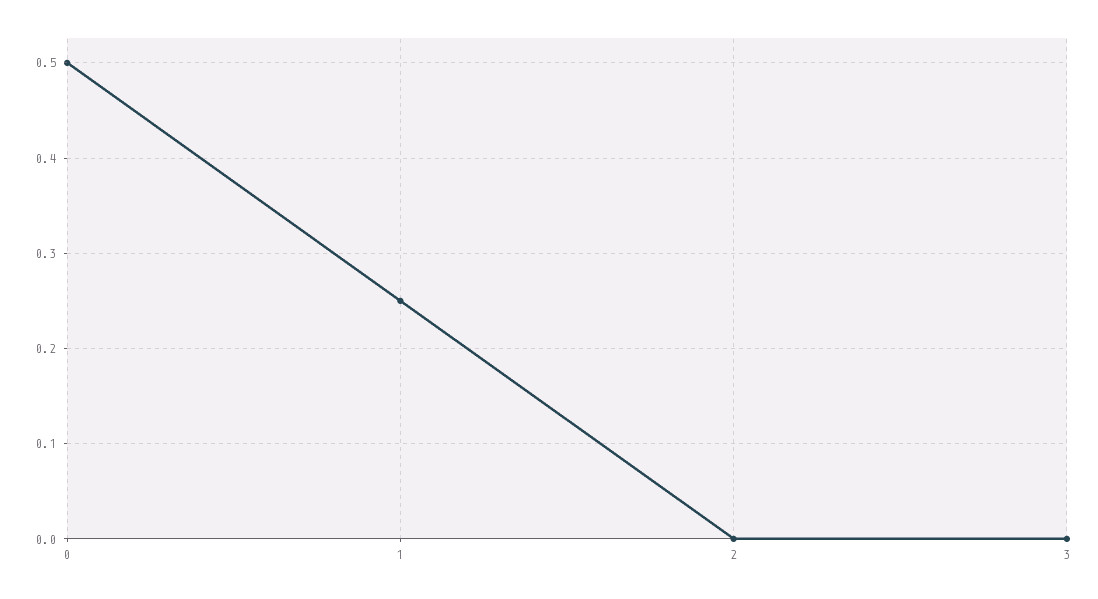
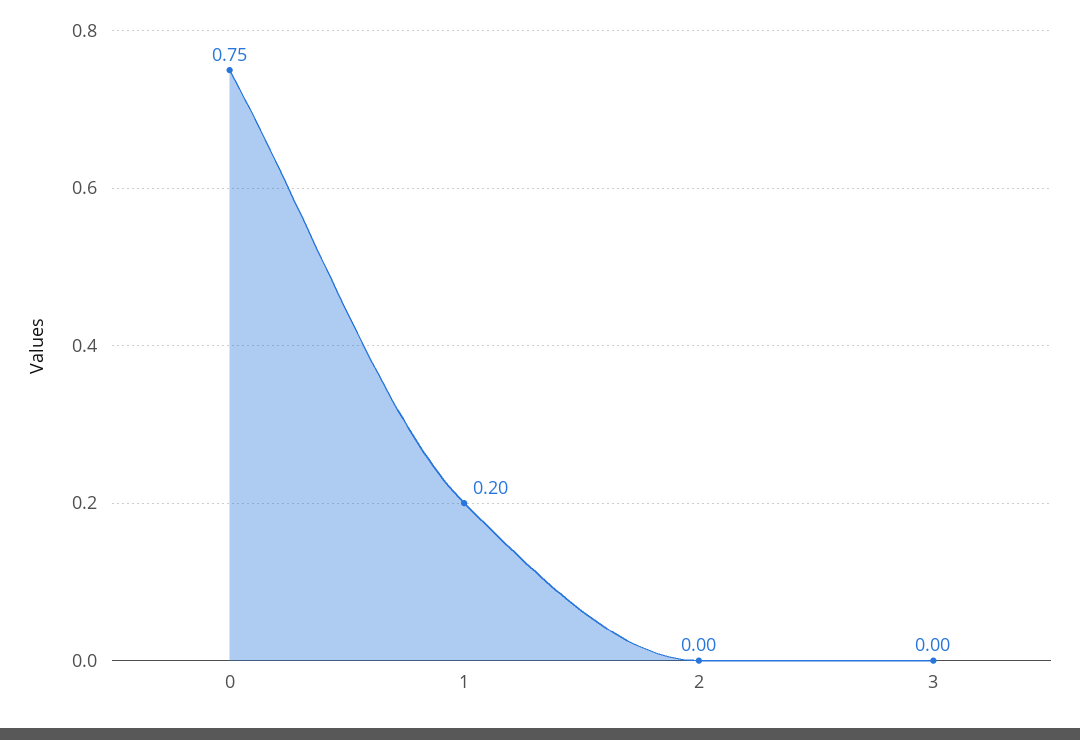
  {
-   "0": 0.5,
+   "0": 0.75,
-   "1": 0.25,
+   "1": 0.2,
    "2": 0,
    "3": 0
  }

